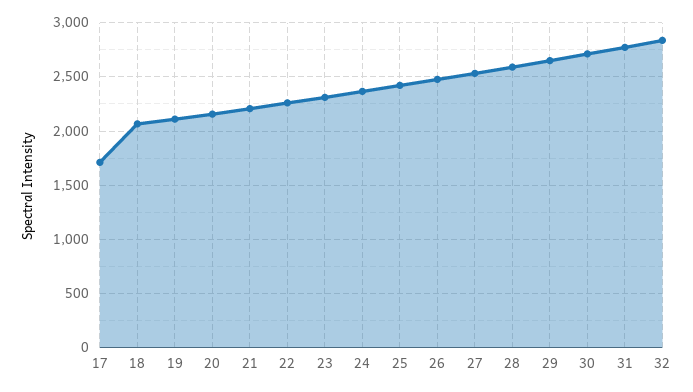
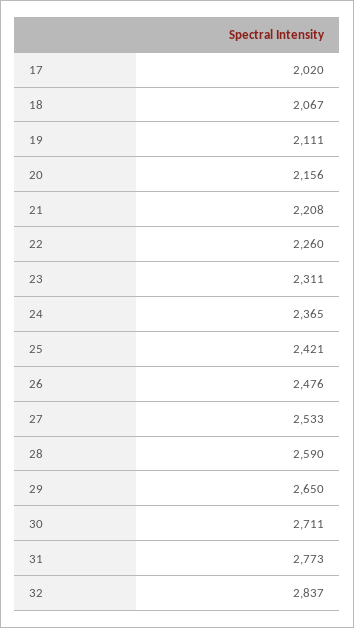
  {
-   "17": 1700,
+   "17": 2020,
    "18": 2067,
    "19": 2111,
    "20": 2156,
    "21": 2208,
    "22": 2260,
    "23": 2311,
    "24": 2365,
    "25": 2421,
    "26": 2476,
    "27": 2533,
    "28": 2590,
    "29": 2650,
    "30": 2711,
    "31": 2773,
    "32": 2837
  }

